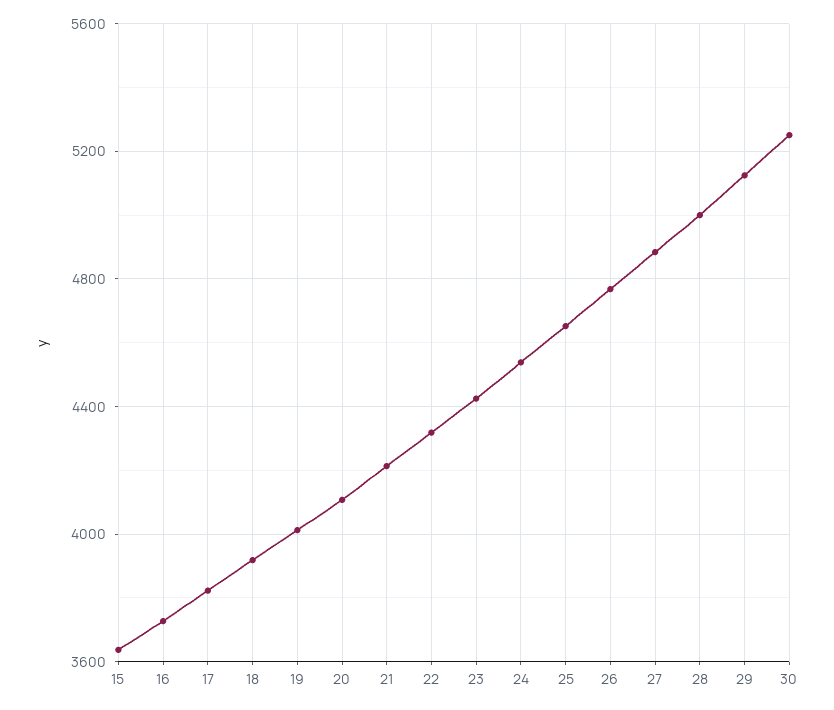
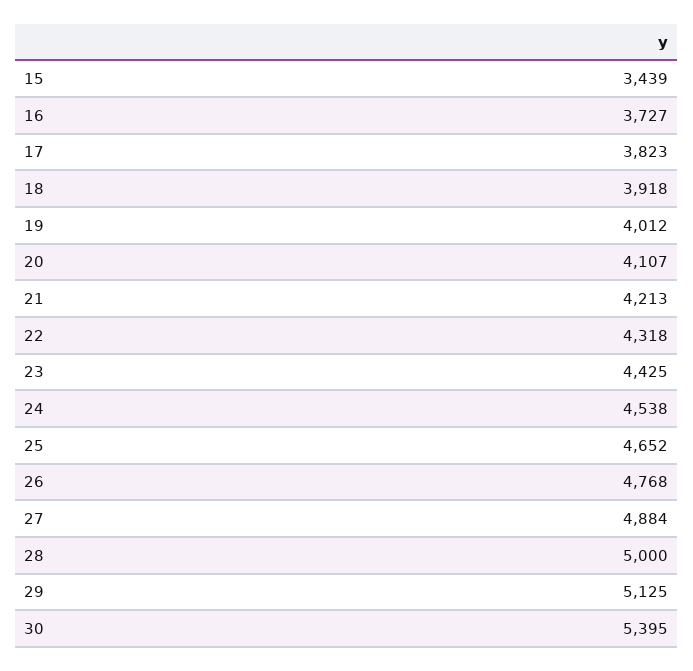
  {
-   "15": 3650,
+   "15": 3439,
    "16": 3727,
    "17": 3823,
    "18": 3918,
    "19": 4012,
    "20": 4107,
    "21": 4213,
    "22": 4318,
    "23": 4425,
    "24": 4538,
    "25": 4652,
    "26": 4768,
    "27": 4884,
    "28": 5000,
    "29": 5125,
-   "30": 5250
+   "30": 5395
  }

